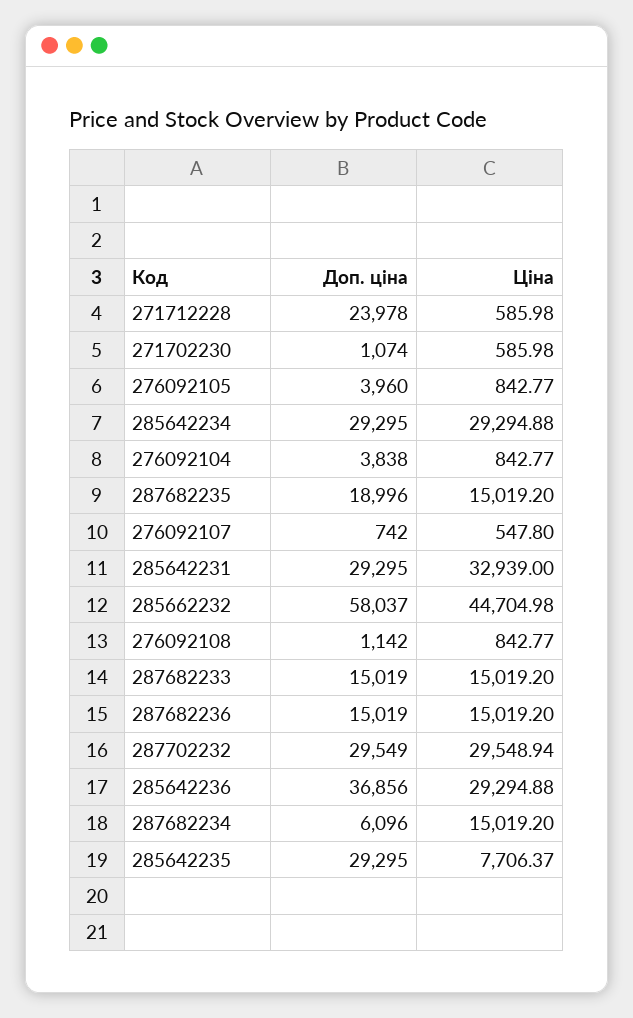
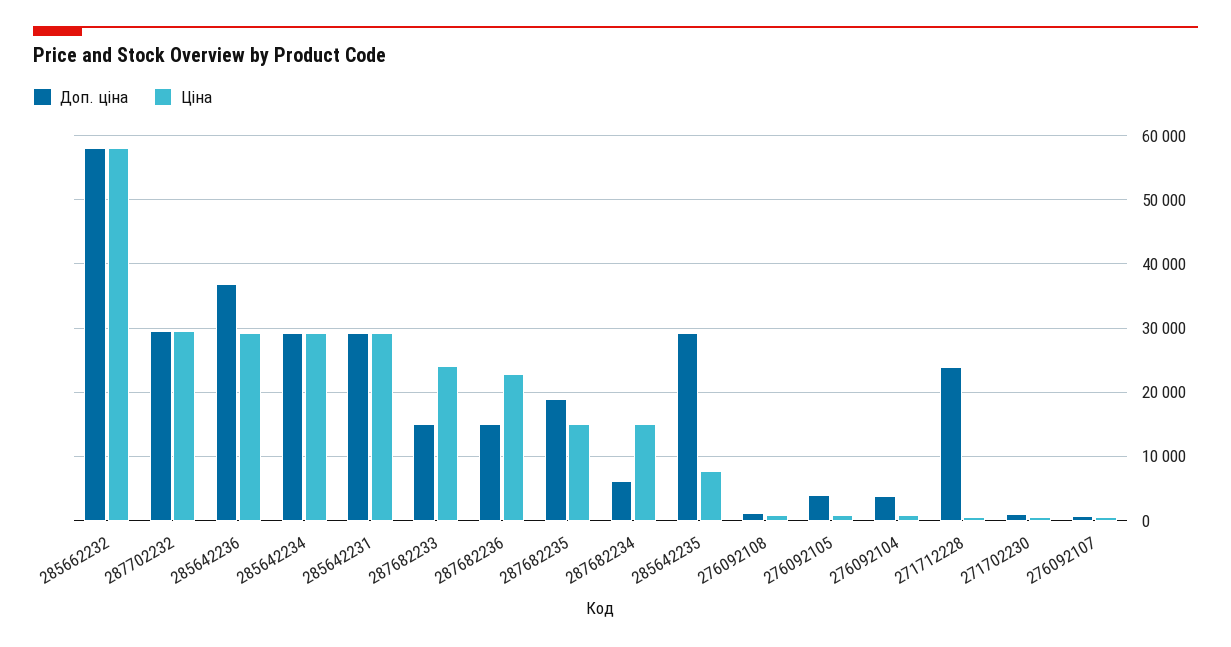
  {
    "Доп. ціна": {
      "271712228": 23978,
      "271702230": 1074,
      "276092105": 3960,
      "285642234": 29295,
      "276092104": 3838,
      "287682235": 18996,
      "276092107": 742,
      "285642231": 29295,
      "285662232": 58037,
      "276092108": 1142,
      "287682233": 15019,
      "287682236": 15019,
      "287702232": 29549,
      "285642236": 36856,
      "287682234": 6096,
      "285642235": 29295
    },
    "Ціна": {
      "271712228": 585.98,
      "271702230": 585.98,
      "276092105": 842.77,
      "285642234": 29294.88,
      "276092104": 842.77,
      "287682235": 15019.2,
      "276092107": 547.8,
-     "285642231": 32939,
+     "285642231": 29000,
-     "285662232": 44704.98,
+     "285662232": 58000,
      "276092108": 842.77,
-     "287682233": 15019.2,
+     "287682233": 24000,
-     "287682236": 15019.2,
+     "287682236": 23000,
      "287702232": 29548.94,
      "285642236": 29294.88,
      "287682234": 15019.2,
      "285642235": 7706.37
    }
  }

